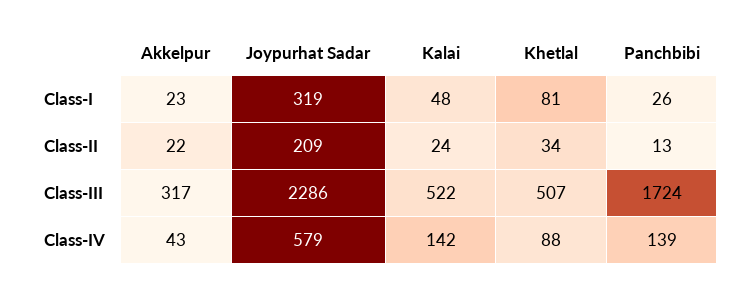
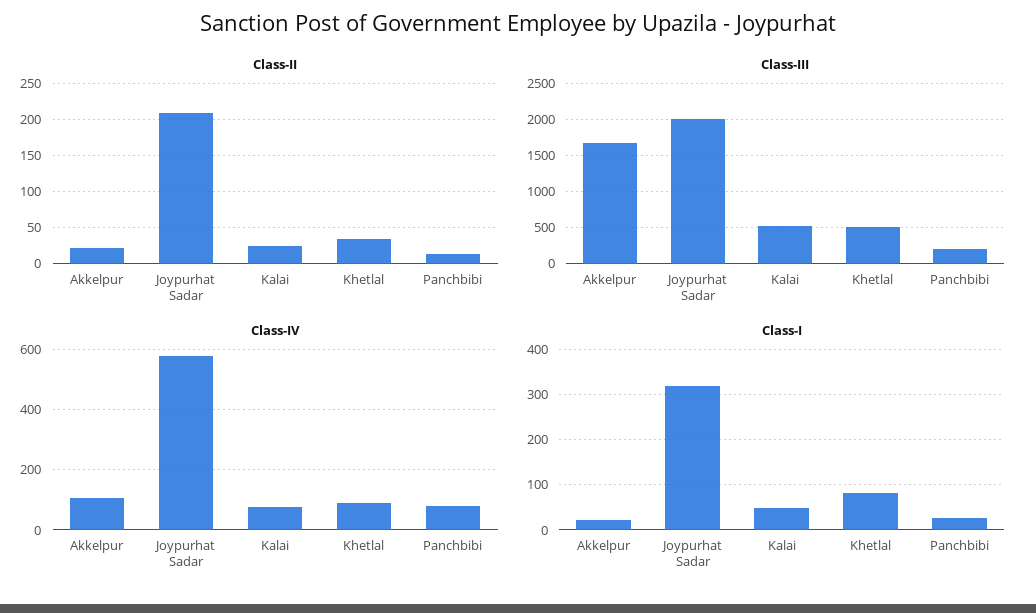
  {
    "Class-I": {
      "Akkelpur": 23,
      "Joypurhat Sadar": 319,
      "Kalai": 48,
      "Khetlal": 81,
      "Panchbibi": 26
    },
    "Class-II": {
      "Akkelpur": 22,
      "Joypurhat Sadar": 209,
      "Kalai": 24,
      "Khetlal": 34,
      "Panchbibi": 13
    },
    "Class-III": {
-     "Akkelpur": 317,
+     "Akkelpur": 1700,
-     "Joypurhat Sadar": 2286,
+     "Joypurhat Sadar": 2000,
      "Kalai": 522,
      "Khetlal": 507,
-     "Panchbibi": 1724
+     "Panchbibi": 200
    },
    "Class-IV": {
-     "Akkelpur": 43,
+     "Akkelpur": 100,
      "Joypurhat Sadar": 579,
-     "Kalai": 142,
+     "Kalai": 80,
      "Khetlal": 88,
-     "Panchbibi": 139
+     "Panchbibi": 80
    }
  }

